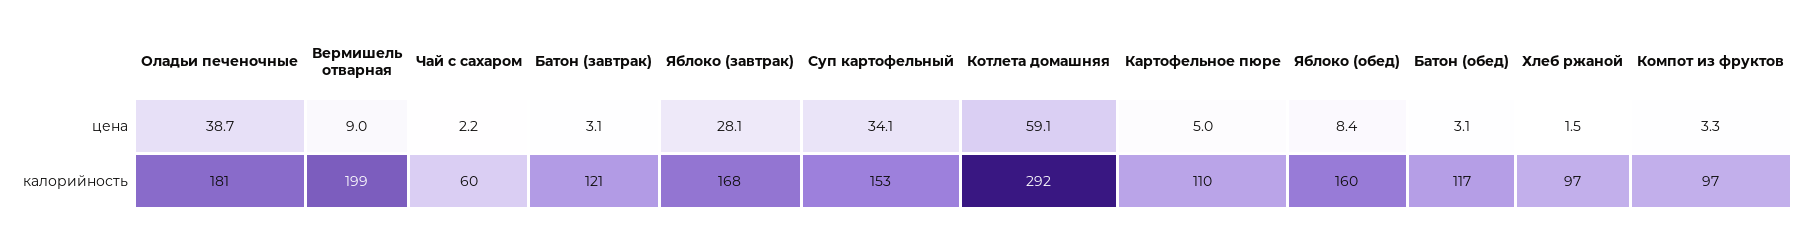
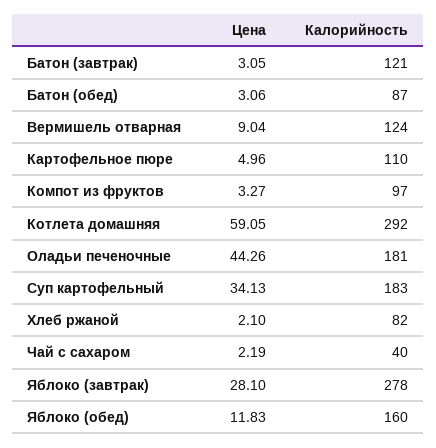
  {
    "Оладьи печеночные": {
-     "цена": 38.7,
+     "цена": 44.26,
      "калорийность": 181
    },
    "Вермишель отварная": {
      "цена": 9.04,
-     "калорийность": 199
+     "калорийность": 124
    },
    "Чай с сахаром": {
      "цена": 2.19,
-     "калорийность": 60
+     "калорийность": 40
    },
    "Батон (завтрак)": {
      "цена": 3.05,
      "калорийность": 121
    },
    "Яблоко (завтрак)": {
      "цена": 28.1,
-     "калорийность": 168
+     "калорийность": 278
    },
    "Суп картофельный": {
      "цена": 34.13,
-     "калорийность": 153
+     "калорийность": 183
    },
    "Котлета домашняя": {
      "цена": 59.05,
      "калорийность": 292
    },
    "Картофельное пюре": {
      "цена": 4.96,
      "калорийность": 110
    },
    "Яблоко (обед)": {
-     "цена": 8.4,
+     "цена": 11.83,
      "калорийность": 160
    },
    "Батон (обед)": {
      "цена": 3.06,
-     "калорийность": 117
+     "калорийность": 87
    },
    "Хлеб ржаной": {
-     "цена": 1.5,
+     "цена": 2.1,
-     "калорийность": 97
+     "калорийность": 82
    },
    "Компот из фруктов": {
      "цена": 3.27,
      "калорийность": 97
    }
  }

